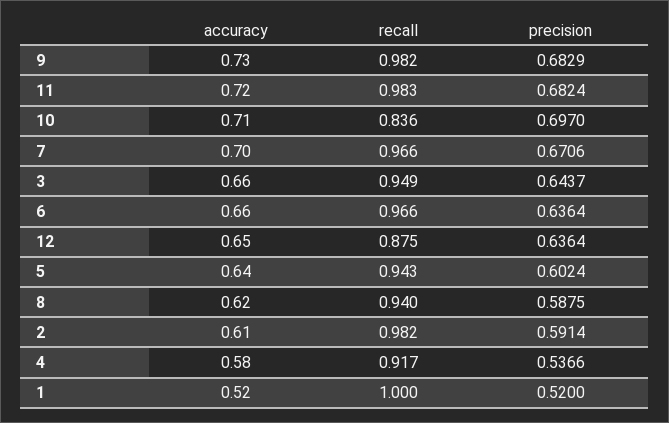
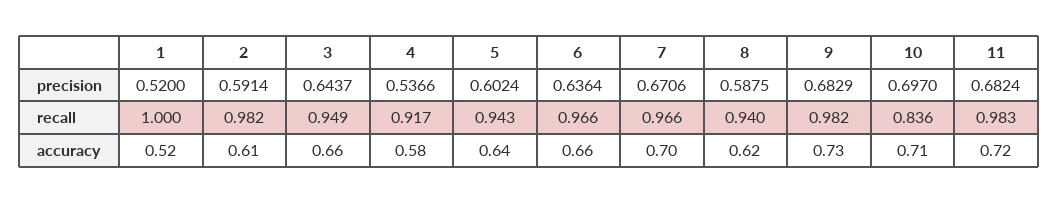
  {
    "accuracy": {
      "9": 0.73,
      "11": 0.72,
      "10": 0.71,
      "7": 0.7,
      "3": 0.66,
      "6": 0.66,
-     "12": 0.65,
      "5": 0.64,
      "8": 0.62,
      "2": 0.61,
      "4": 0.58,
      "1": 0.52
    },
    "recall": {
      "9": 0.982,
      "11": 0.983,
      "10": 0.836,
      "7": 0.966,
      "3": 0.949,
      "6": 0.966,
-     "12": 0.875,
      "5": 0.943,
      "8": 0.94,
      "2": 0.982,
      "4": 0.917,
      "1": 1
    },
    "precision": {
      "9": 0.6829,
      "11": 0.6824,
      "10": 0.697,
      "7": 0.6706,
      "3": 0.6437,
      "6": 0.6364,
-     "12": 0.6364,
      "5": 0.6024,
      "8": 0.5875,
      "2": 0.5914,
      "4": 0.5366,
      "1": 0.52
    }
  }

